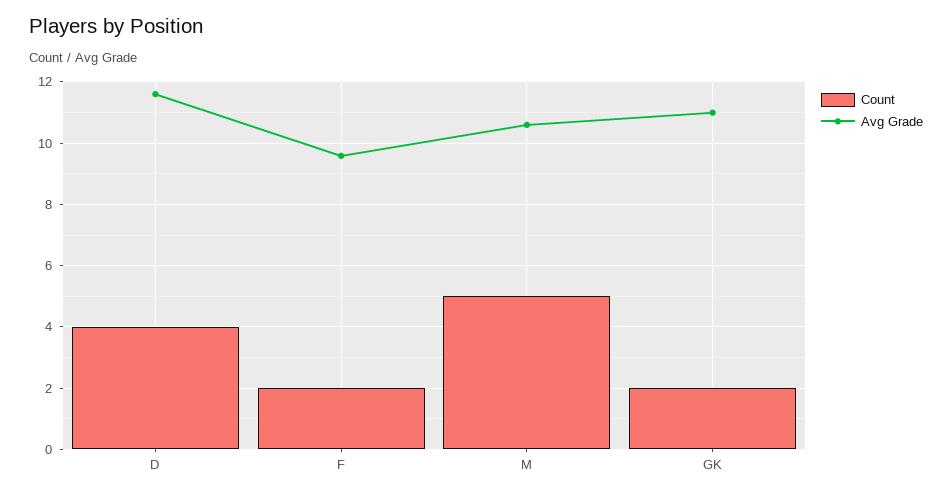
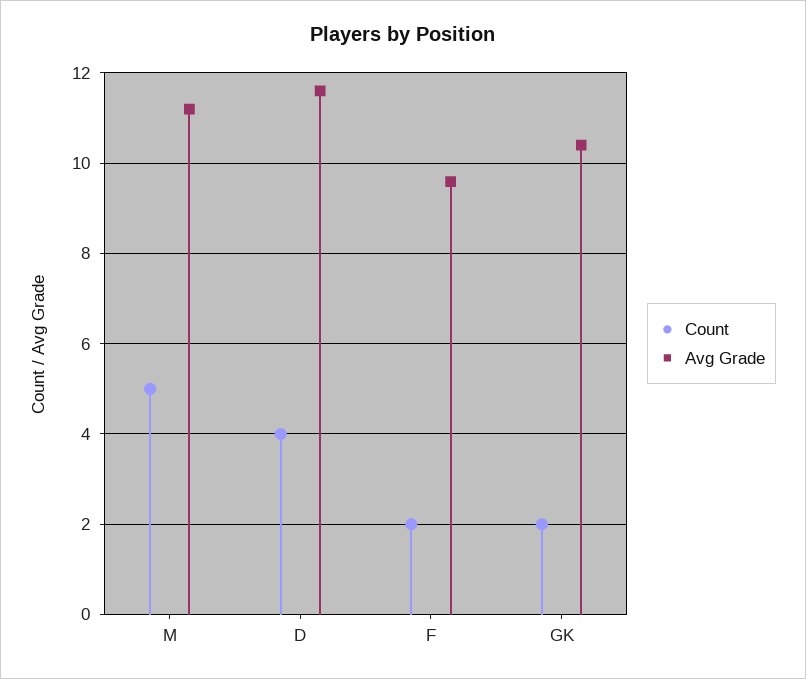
  {
    "Count": {
      "D": 4,
      "F": 2,
      "M": 5,
      "GK": 2
    },
    "Avg Grade": {
      "D": 11.6,
      "F": 9.6,
-     "M": 10.6,
+     "M": 11.2,
-     "GK": 11
+     "GK": 10.4
    }
  }

